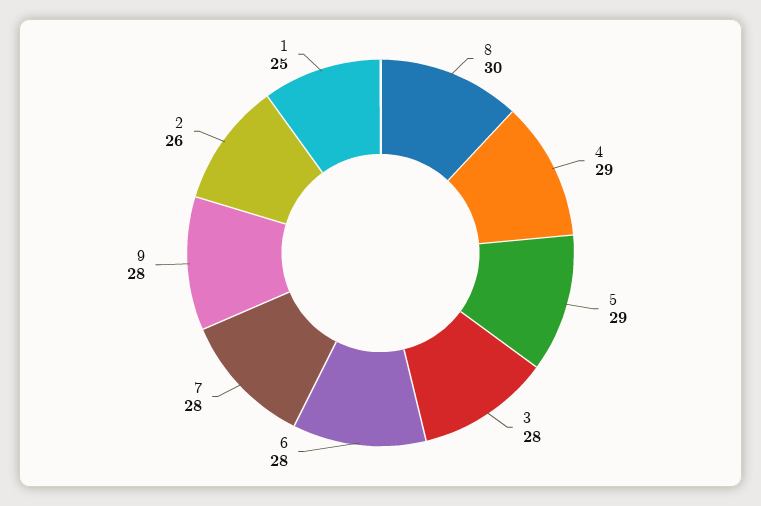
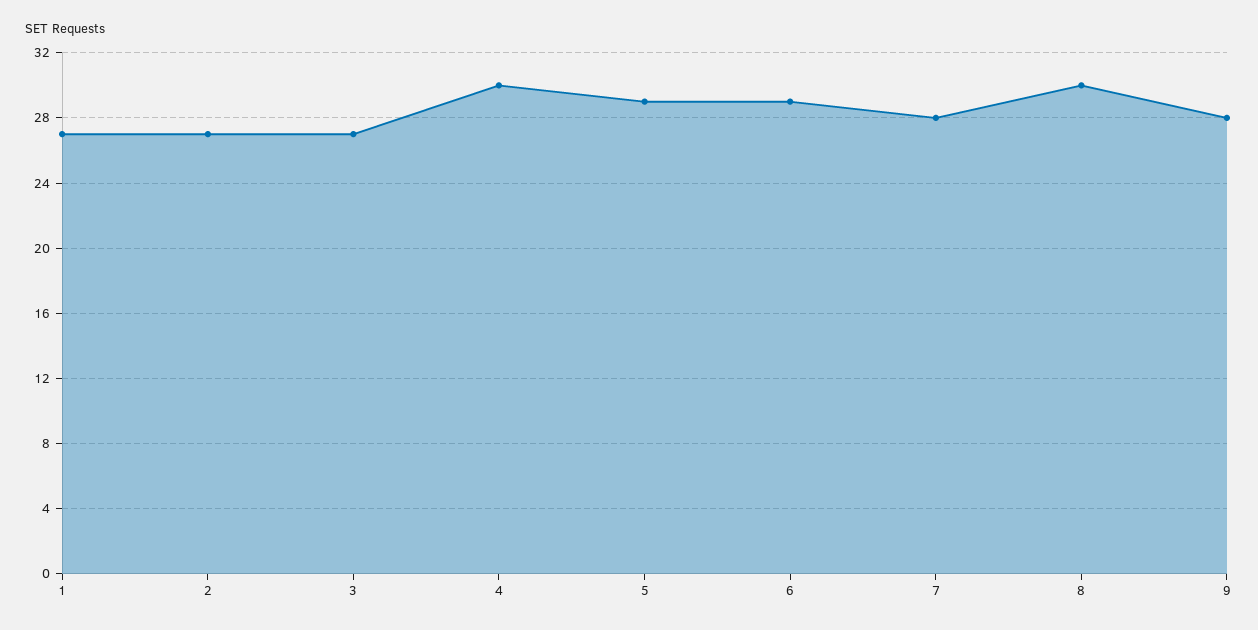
  {
    "8": 30,
-   "4": 29,
+   "4": 30,
    "5": 29,
-   "3": 28,
+   "3": 27,
-   "6": 28,
+   "6": 29,
    "7": 28,
    "9": 28,
-   "2": 26,
+   "2": 27,
-   "1": 25
+   "1": 27
  }

